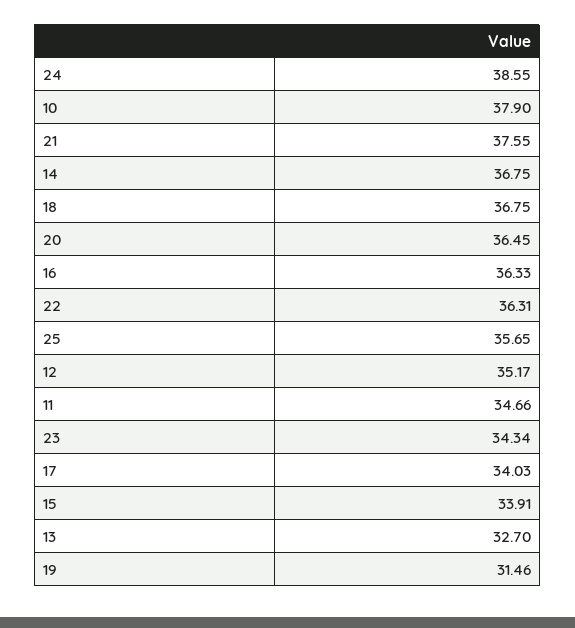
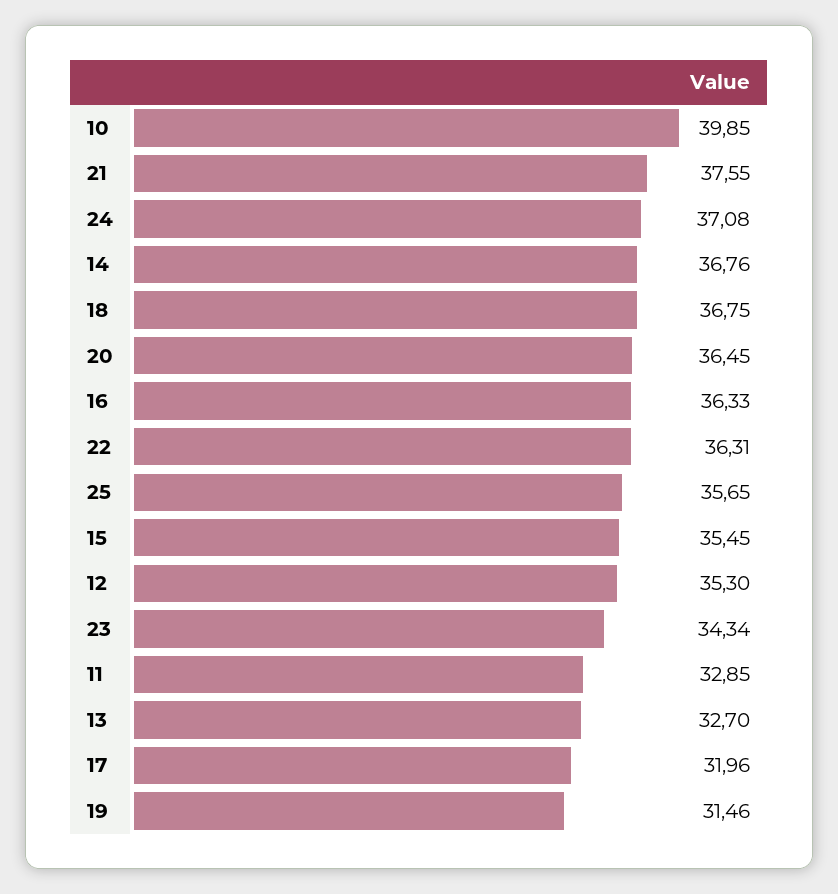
  {
-   "24": 38.55,
+   "24": 37.08,
-   "10": 37.9,
+   "10": 39.85,
    "21": 37.55,
-   "14": 36.75,
+   "14": 36.76,
    "18": 36.75,
    "20": 36.45,
    "16": 36.33,
    "22": 36.31,
    "25": 35.65,
-   "12": 35.17,
+   "12": 35.3,
-   "11": 34.66,
+   "11": 32.85,
    "23": 34.34,
-   "17": 34.03,
+   "17": 31.96,
-   "15": 33.91,
+   "15": 35.45,
    "13": 32.7,
    "19": 31.46
  }

